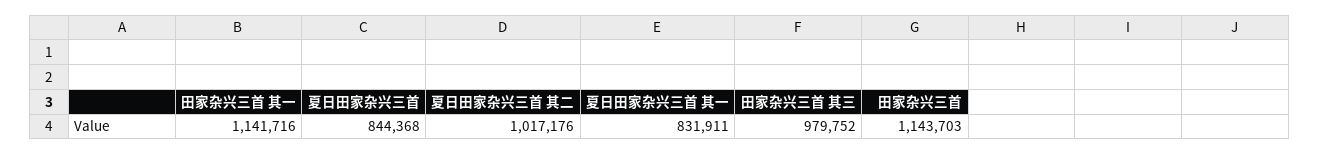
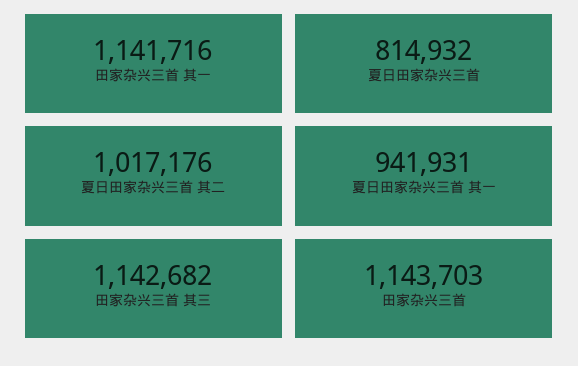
  {
    "田家杂兴三首 其一": 1141716,
-   "夏日田家杂兴三首": 844368,
+   "夏日田家杂兴三首": 814932,
    "夏日田家杂兴三首 其二": 1017176,
-   "夏日田家杂兴三首 其一": 831911,
+   "夏日田家杂兴三首 其一": 941931,
-   "田家杂兴三首 其三": 979752,
+   "田家杂兴三首 其三": 1142682,
    "田家杂兴三首": 1143703
  }

